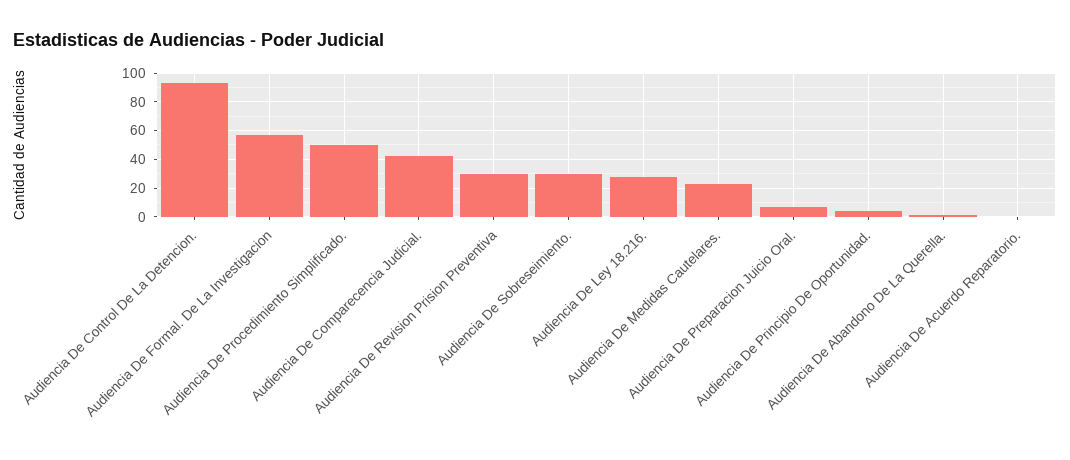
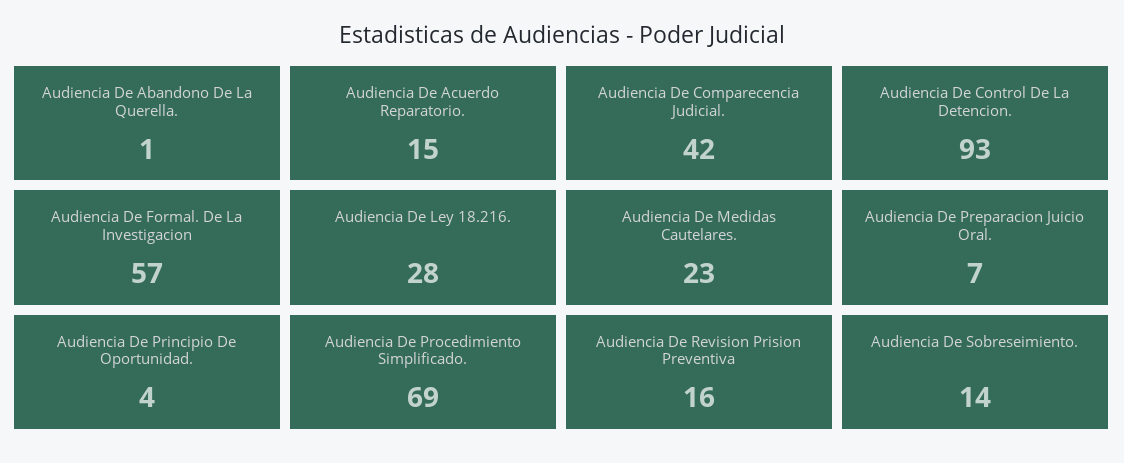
  {
    "Audiencia De Control De La Detencion.": 93,
    "Audiencia De Formal. De La Investigacion": 57,
-   "Audiencia De Procedimiento Simplificado.": 50,
+   "Audiencia De Procedimiento Simplificado.": 69,
    "Audiencia De Comparecencia Judicial.": 42,
-   "Audiencia De Revision Prision Preventiva": 30,
+   "Audiencia De Revision Prision Preventiva": 16,
-   "Audiencia De Sobreseimiento.": 30,
+   "Audiencia De Sobreseimiento.": 14,
    "Audiencia De Ley 18.216.": 28,
    "Audiencia De Medidas Cautelares.": 23,
    "Audiencia De Preparacion Juicio Oral.": 7,
    "Audiencia De Principio De Oportunidad.": 4,
    "Audiencia De Abandono De La Querella.": 1,
-   "Audiencia De Acuerdo Reparatorio.": 0
+   "Audiencia De Acuerdo Reparatorio.": 15
  }

